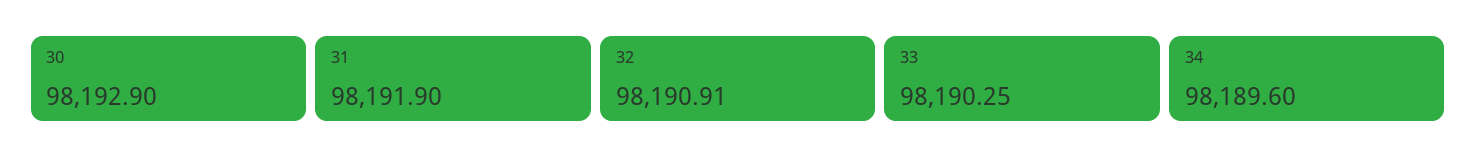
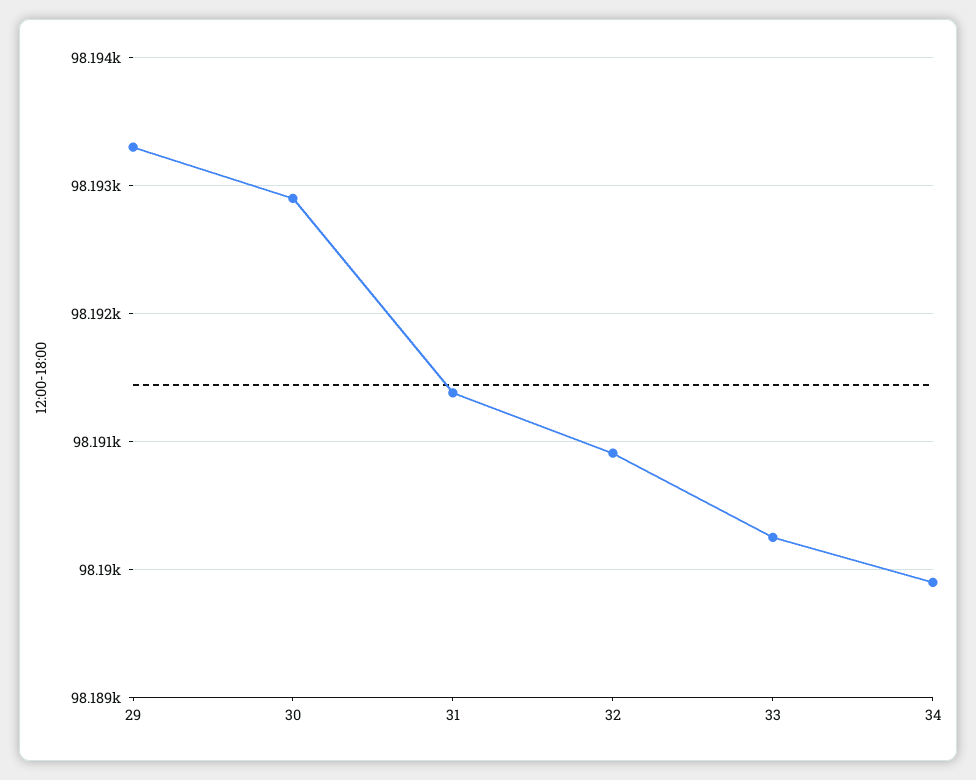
  {
    "30": 98192.9,
-   "31": 98191.9,
+   "31": 98191.4,
    "32": 98190.91,
    "33": 98190.25,
-   "34": 98189.6
+   "34": 98189.9,
+   "29": 98193.3
  }

